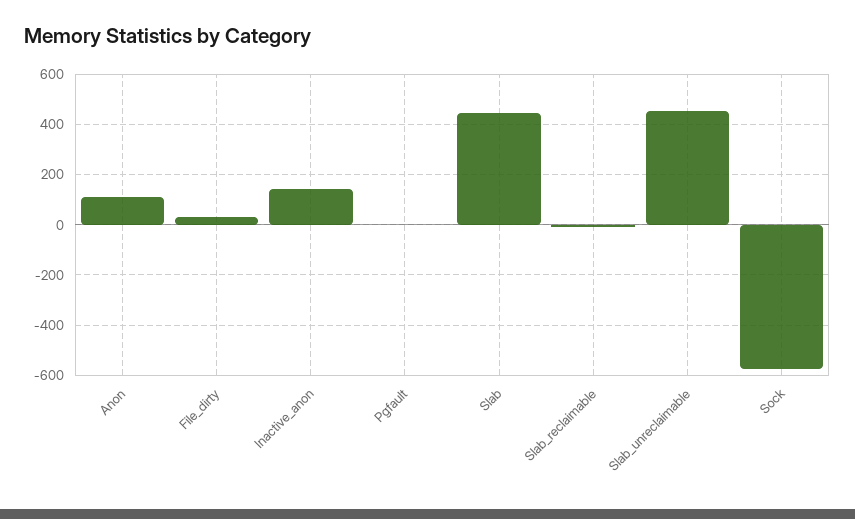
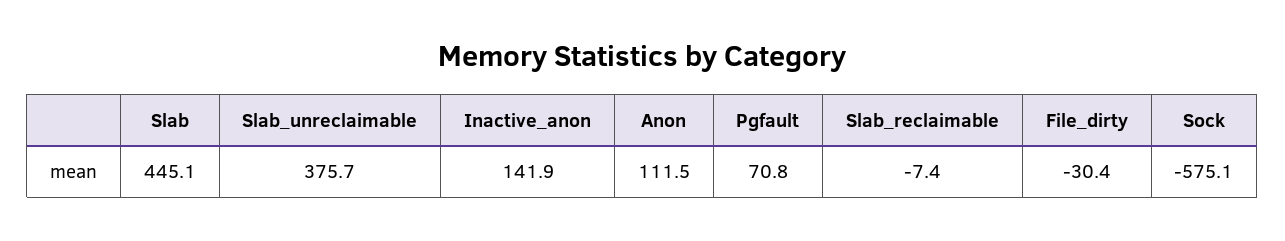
  {
    "Anon": 111.5,
-   "File_dirty": 25,
+   "File_dirty": -30.4,
    "Inactive_anon": 141.9,
-   "Pgfault": 0,
+   "Pgfault": 70.8,
    "Slab": 445.1,
    "Slab_reclaimable": -7.4,
-   "Slab_unreclaimable": 450,
+   "Slab_unreclaimable": 375.7,
    "Sock": -575.1
  }

